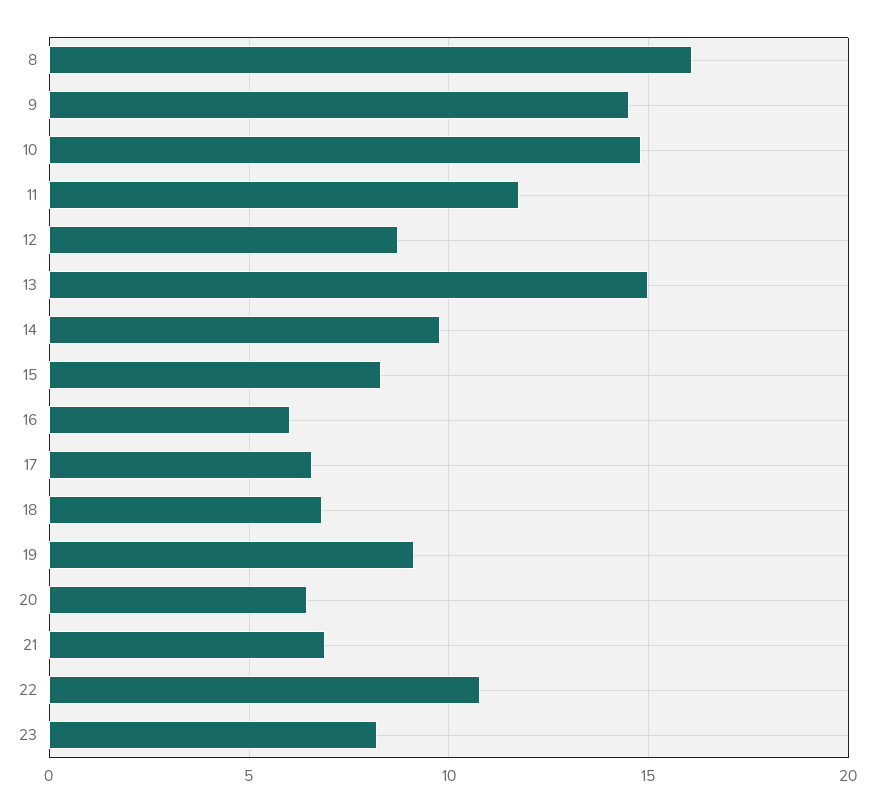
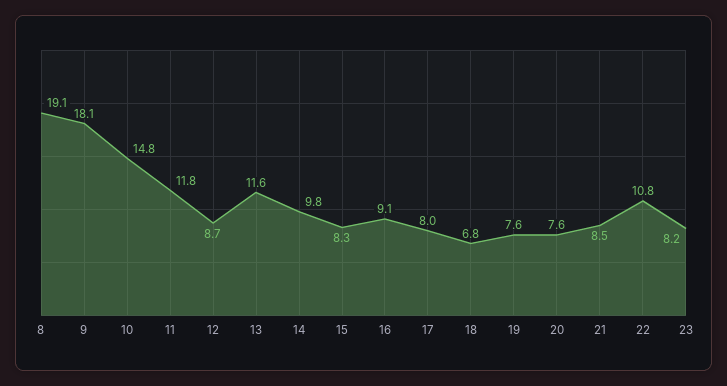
  {
-   "8": 16,
+   "8": 19.1,
-   "9": 14.5,
+   "9": 18.1,
    "10": 14.8,
    "11": 11.8,
    "12": 8.7,
-   "13": 15,
+   "13": 11.6,
    "14": 9.8,
    "15": 8.3,
-   "16": 6,
+   "16": 9.1,
-   "17": 6.5,
+   "17": 8,
    "18": 6.8,
-   "19": 9,
+   "19": 7.6,
-   "20": 6.5,
+   "20": 7.6,
-   "21": 7,
+   "21": 8.5,
    "22": 10.8,
    "23": 8.2
  }

